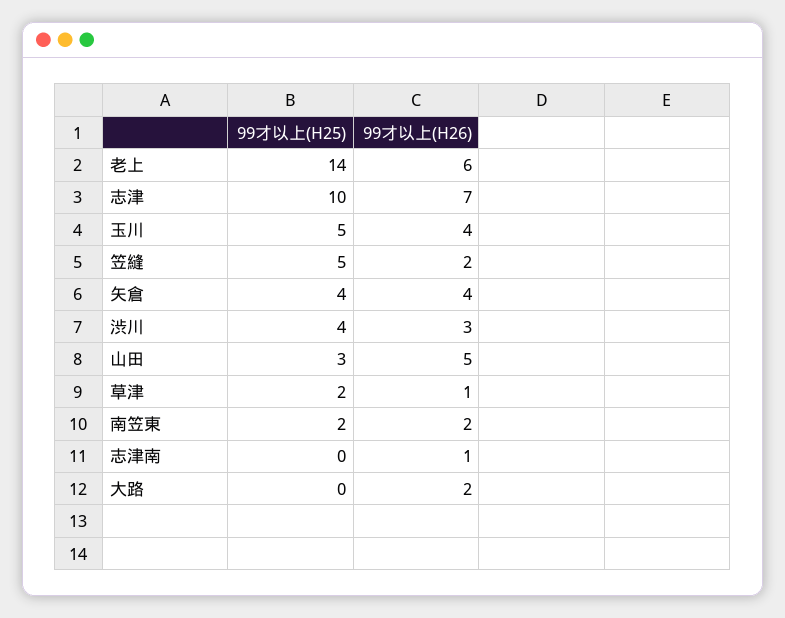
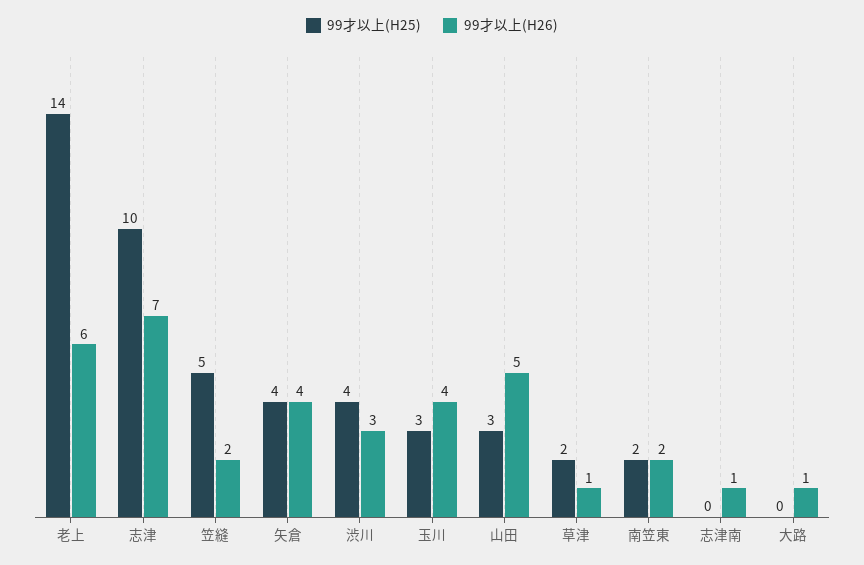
  {
    "99才以上(H25)": {
      "老上": 14,
      "志津": 10,
-     "玉川": 5,
+     "玉川": 3,
      "笠縫": 5,
      "矢倉": 4,
      "渋川": 4,
      "山田": 3,
      "草津": 2,
      "南笠東": 2,
      "志津南": 0,
      "大路": 0
    },
    "99才以上(H26)": {
      "老上": 6,
      "志津": 7,
      "玉川": 4,
      "笠縫": 2,
      "矢倉": 4,
      "渋川": 3,
      "山田": 5,
      "草津": 1,
      "南笠東": 2,
      "志津南": 1,
-     "大路": 2
+     "大路": 1
    }
  }

